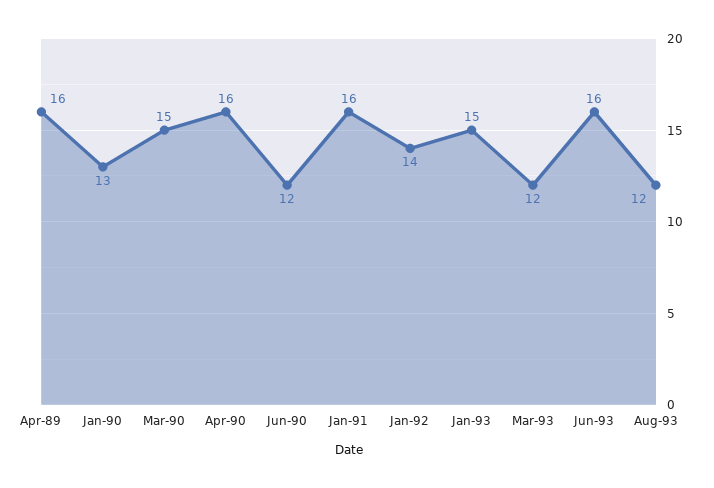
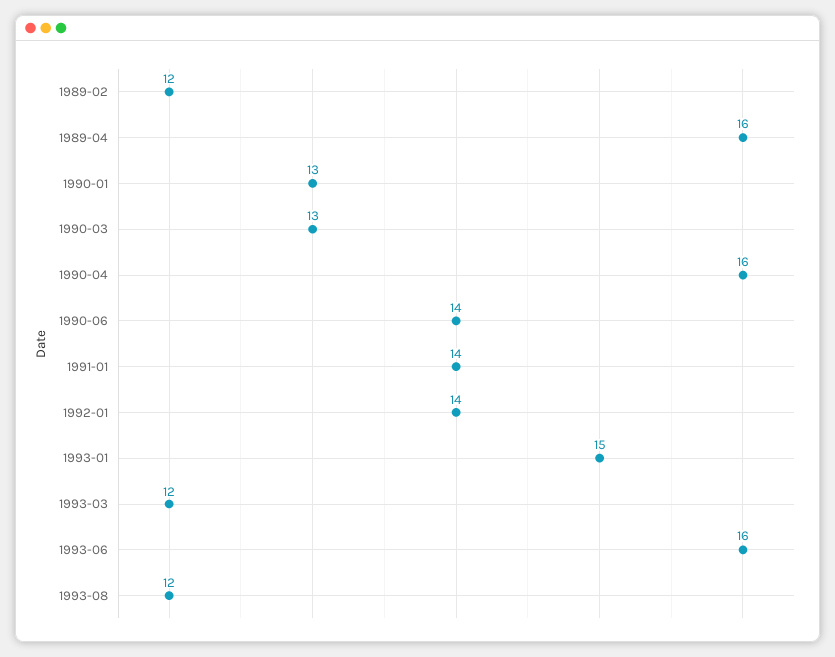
  {
    "Apr-89": 16,
    "Jan-90": 13,
-   "Mar-90": 15,
+   "Mar-90": 13,
    "Apr-90": 16,
-   "Jun-90": 12,
+   "Jun-90": 14,
-   "Jan-91": 16,
+   "Jan-91": 14,
    "Jan-92": 14,
    "Jan-93": 15,
    "Mar-93": 12,
    "Jun-93": 16,
-   "Aug-93": 12
+   "Aug-93": 12,
+   "1989-02": 12
  }

